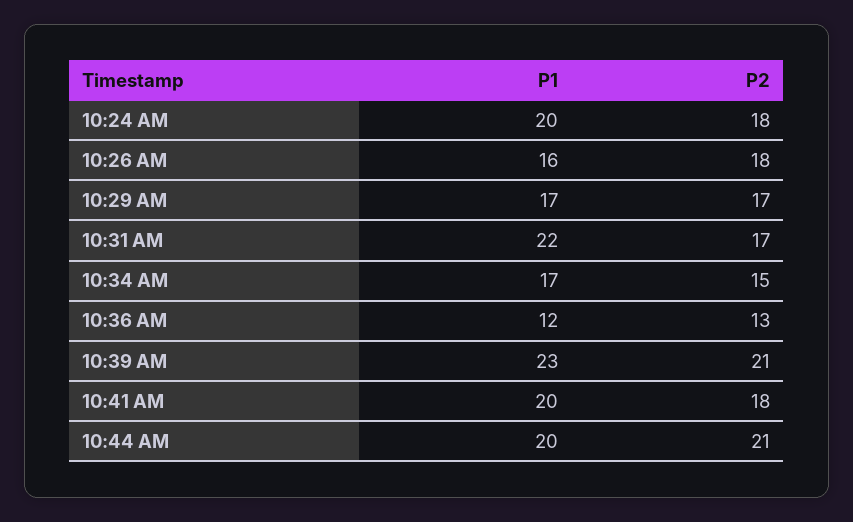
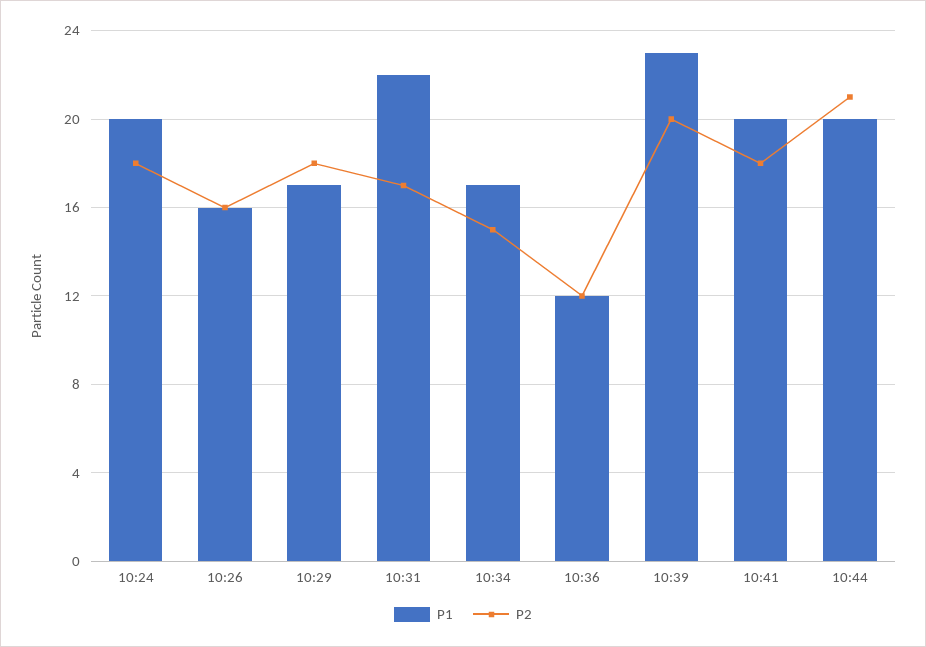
  {
    "P1": {
      "10:24 AM": 20,
      "10:26 AM": 16,
      "10:29 AM": 17,
      "10:31 AM": 22,
      "10:34 AM": 17,
      "10:36 AM": 12,
      "10:39 AM": 23,
      "10:41 AM": 20,
      "10:44 AM": 20
    },
    "P2": {
      "10:24 AM": 18,
-     "10:26 AM": 18,
+     "10:26 AM": 16,
-     "10:29 AM": 17,
+     "10:29 AM": 18,
      "10:31 AM": 17,
      "10:34 AM": 15,
-     "10:36 AM": 13,
+     "10:36 AM": 12,
-     "10:39 AM": 21,
+     "10:39 AM": 20,
      "10:41 AM": 18,
      "10:44 AM": 21
    }
  }

